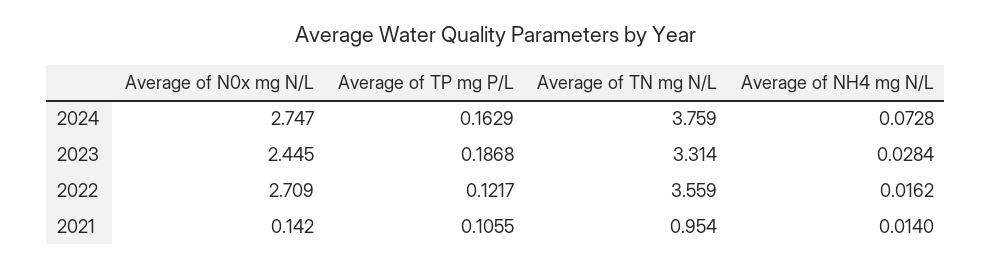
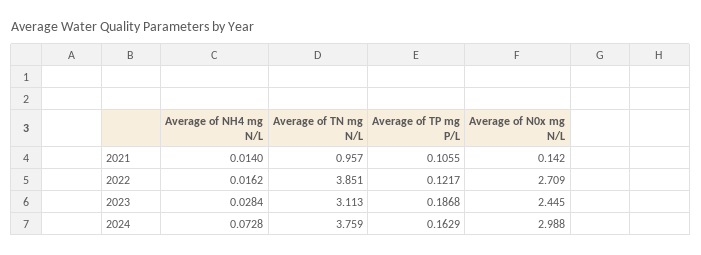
  {
    "Average of N0x mg N/L": {
-     "2024": 2.747,
+     "2024": 2.988,
      "2023": 2.445,
      "2022": 2.709,
      "2021": 0.142
    },
    "Average of TP mg P/L": {
      "2024": 0.1629,
      "2023": 0.1868,
      "2022": 0.1217,
      "2021": 0.1055
    },
    "Average of TN mg N/L": {
      "2024": 3.759,
-     "2023": 3.314,
+     "2023": 3.113,
-     "2022": 3.559,
+     "2022": 3.851,
-     "2021": 0.954
+     "2021": 0.957
    },
    "Average of NH4 mg N/L": {
      "2024": 0.0728,
      "2023": 0.0284,
      "2022": 0.0162,
      "2021": 0.014
    }
  }

